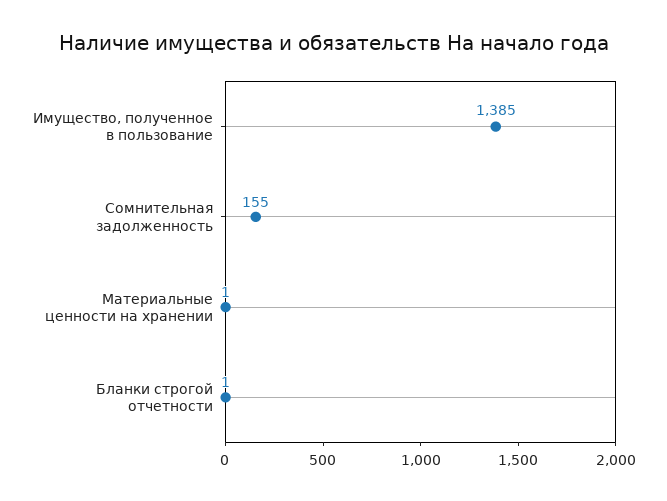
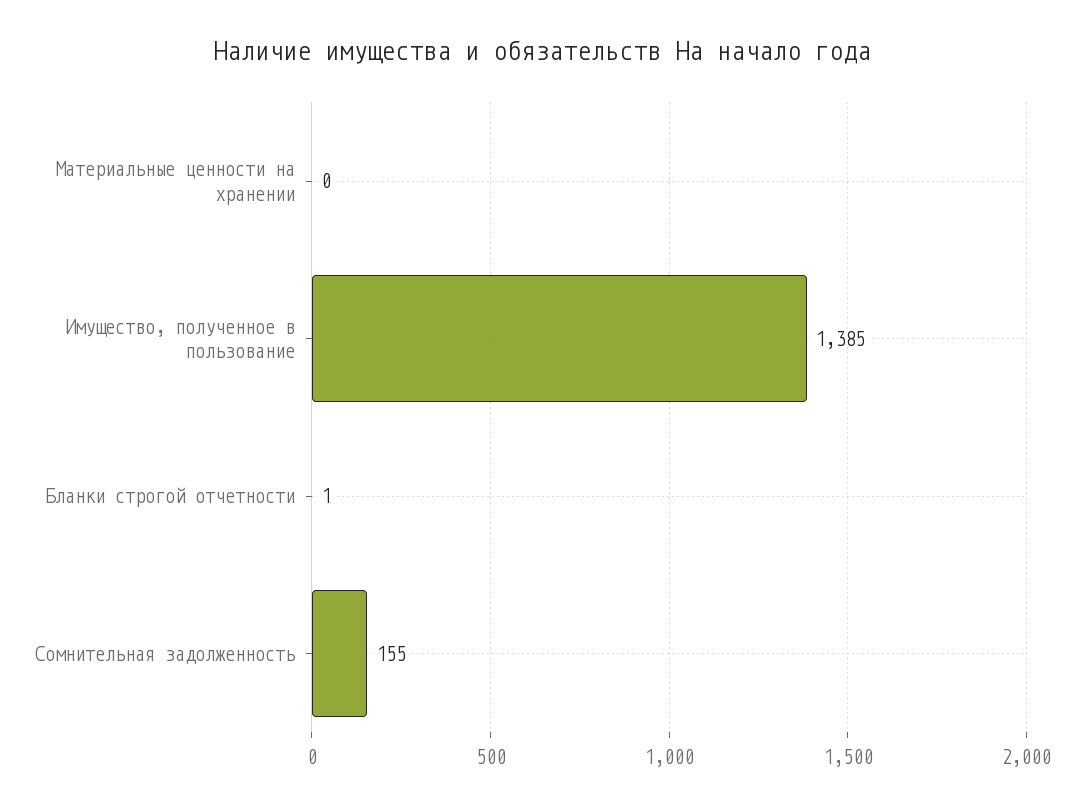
  {
    "Имущество, полученное в пользование": 1385,
    "Сомнительная задолженность": 155,
-   "Материальные ценности на хранении": 1,
+   "Материальные ценности на хранении": 0,
    "Бланки строгой отчетности": 1
  }

